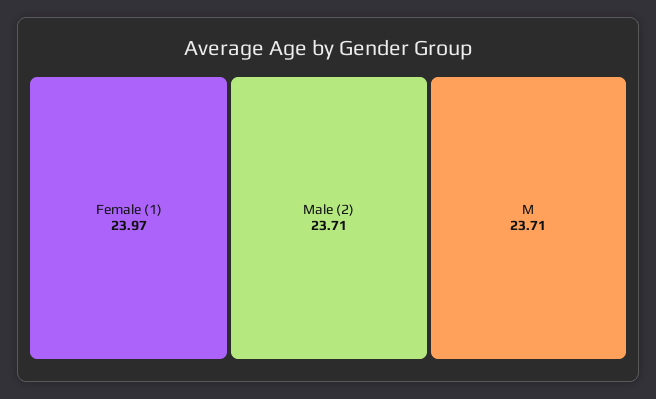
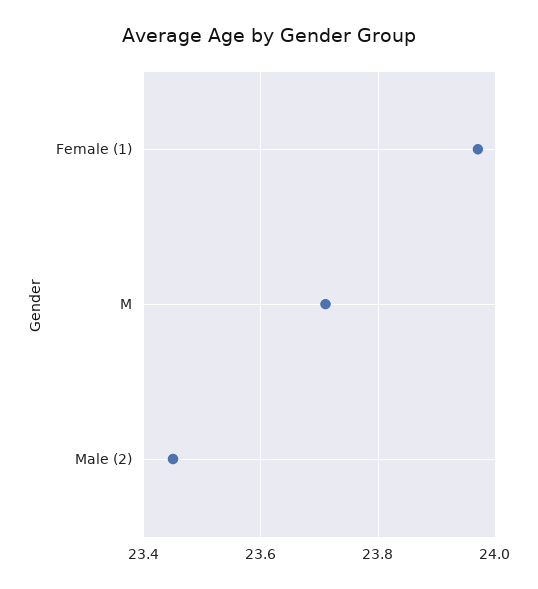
  {
    "Female (1)": 23.97,
-   "Male (2)": 23.71,
+   "Male (2)": 23.45,
    "M": 23.71
  }

